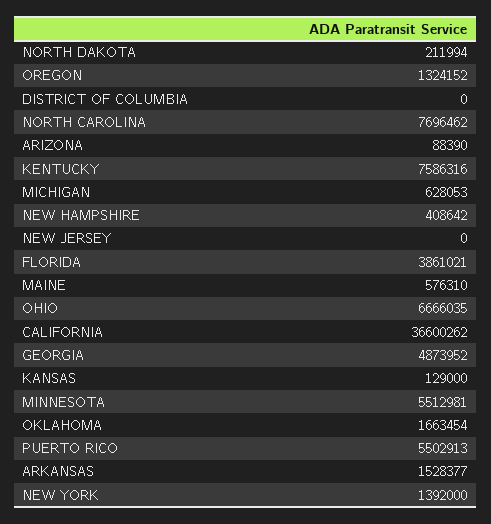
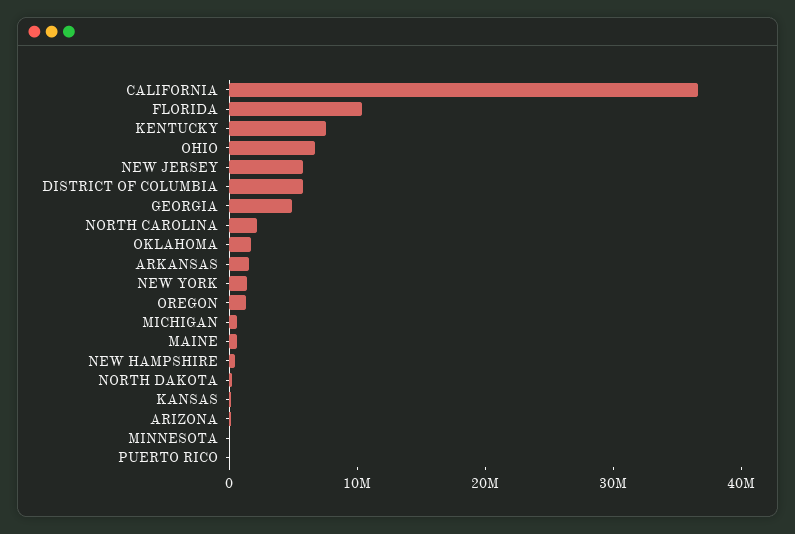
  {
    "NORTH DAKOTA": 211994,
    "OREGON": 1324152,
-   "DISTRICT OF COLUMBIA": 0,
+   "DISTRICT OF COLUMBIA": 6000000,
-   "NORTH CAROLINA": 7696462,
+   "NORTH CAROLINA": 2000000,
    "ARIZONA": 88390,
    "KENTUCKY": 7586316,
    "MICHIGAN": 628053,
    "NEW HAMPSHIRE": 408642,
-   "NEW JERSEY": 0,
+   "NEW JERSEY": 6000000,
-   "FLORIDA": 3861021,
+   "FLORIDA": 10000000,
    "MAINE": 576310,
    "OHIO": 6666035,
    "CALIFORNIA": 36600262,
    "GEORGIA": 4873952,
    "KANSAS": 129000,
-   "MINNESOTA": 5512981,
+   "MINNESOTA": 0,
    "OKLAHOMA": 1663454,
-   "PUERTO RICO": 5502913,
+   "PUERTO RICO": 0,
    "ARKANSAS": 1528377,
    "NEW YORK": 1392000
  }

